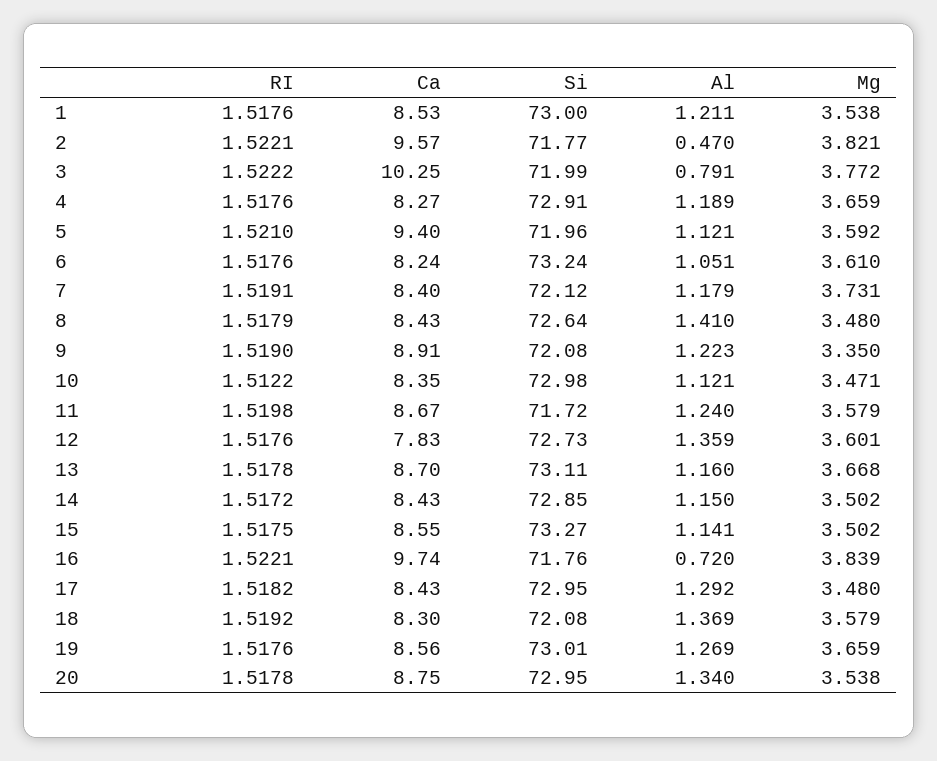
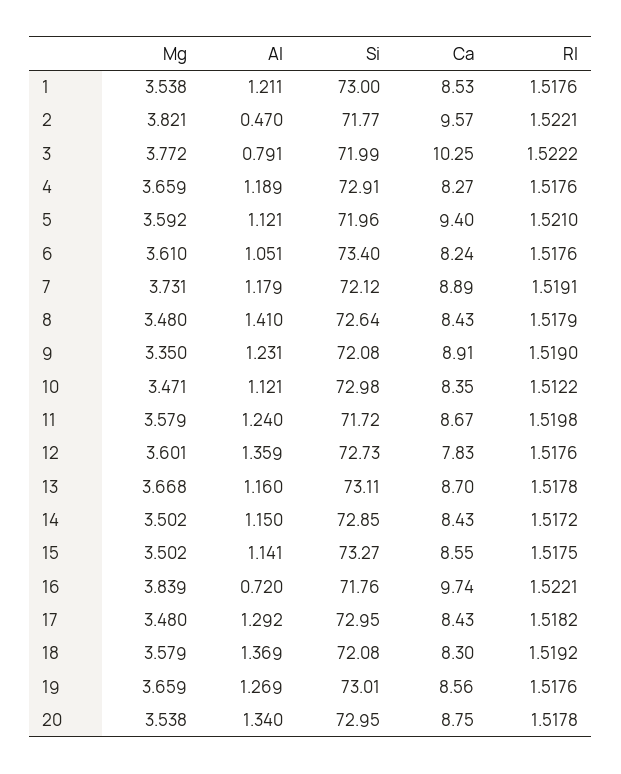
  {
    "RI": {
      "1": 1.5176,
      "2": 1.5221,
      "3": 1.5222,
      "4": 1.5176,
      "5": 1.521,
      "6": 1.5176,
      "7": 1.5191,
      "8": 1.5179,
      "9": 1.519,
      "10": 1.5122,
      "11": 1.5198,
      "12": 1.5176,
      "13": 1.5178,
      "14": 1.5172,
      "15": 1.5175,
      "16": 1.5221,
      "17": 1.5182,
      "18": 1.5192,
      "19": 1.5176,
      "20": 1.5178
    },
    "Ca": {
      "1": 8.53,
      "2": 9.57,
      "3": 10.25,
      "4": 8.27,
      "5": 9.4,
      "6": 8.24,
-     "7": 8.4,
+     "7": 8.89,
      "8": 8.43,
      "9": 8.91,
      "10": 8.35,
      "11": 8.67,
      "12": 7.83,
      "13": 8.7,
      "14": 8.43,
      "15": 8.55,
      "16": 9.74,
      "17": 8.43,
      "18": 8.3,
      "19": 8.56,
      "20": 8.75
    },
    "Si": {
      "1": 73,
      "2": 71.77,
      "3": 71.99,
      "4": 72.91,
      "5": 71.96,
-     "6": 73.24,
+     "6": 73.4,
      "7": 72.12,
      "8": 72.64,
      "9": 72.08,
      "10": 72.98,
      "11": 71.72,
      "12": 72.73,
      "13": 73.11,
      "14": 72.85,
      "15": 73.27,
      "16": 71.76,
      "17": 72.95,
      "18": 72.08,
      "19": 73.01,
      "20": 72.95
    },
    "Al": {
      "1": 1.211,
      "2": 0.47,
      "3": 0.791,
      "4": 1.189,
      "5": 1.121,
      "6": 1.051,
      "7": 1.179,
      "8": 1.41,
-     "9": 1.223,
+     "9": 1.231,
      "10": 1.121,
      "11": 1.24,
      "12": 1.359,
      "13": 1.16,
      "14": 1.15,
      "15": 1.141,
      "16": 0.72,
      "17": 1.292,
      "18": 1.369,
      "19": 1.269,
      "20": 1.34
    },
    "Mg": {
      "1": 3.538,
      "2": 3.821,
      "3": 3.772,
      "4": 3.659,
      "5": 3.592,
      "6": 3.61,
      "7": 3.731,
      "8": 3.48,
      "9": 3.35,
      "10": 3.471,
      "11": 3.579,
      "12": 3.601,
      "13": 3.668,
      "14": 3.502,
      "15": 3.502,
      "16": 3.839,
      "17": 3.48,
      "18": 3.579,
      "19": 3.659,
      "20": 3.538
    }
  }

